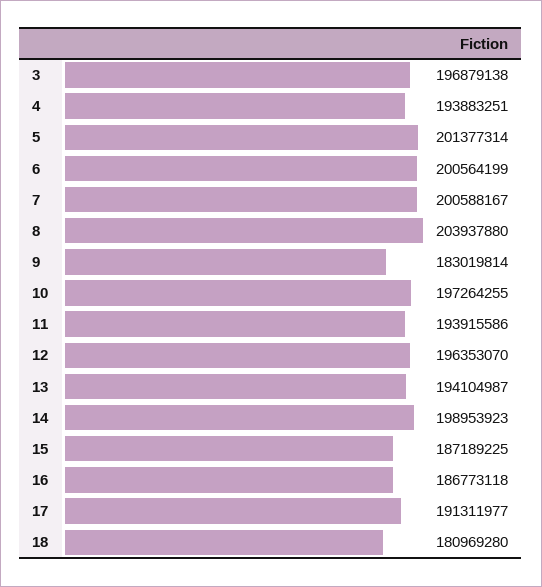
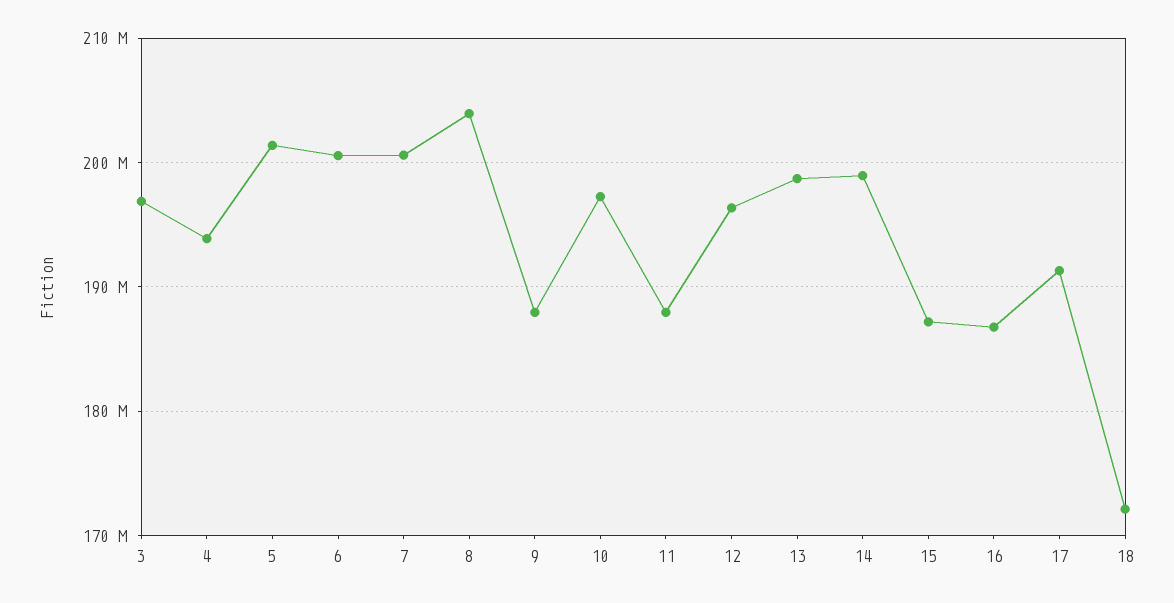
  {
    "3": 196879138,
    "4": 193883251,
    "5": 201377314,
    "6": 200564199,
    "7": 200588167,
    "8": 203937880,
-   "9": 183019814,
+   "9": 188000000,
    "10": 197264255,
-   "11": 193915586,
+   "11": 188000000,
    "12": 196353070,
-   "13": 194104987,
+   "13": 199000000,
    "14": 198953923,
    "15": 187189225,
    "16": 186773118,
    "17": 191311977,
-   "18": 180969280
+   "18": 172000000
  }

